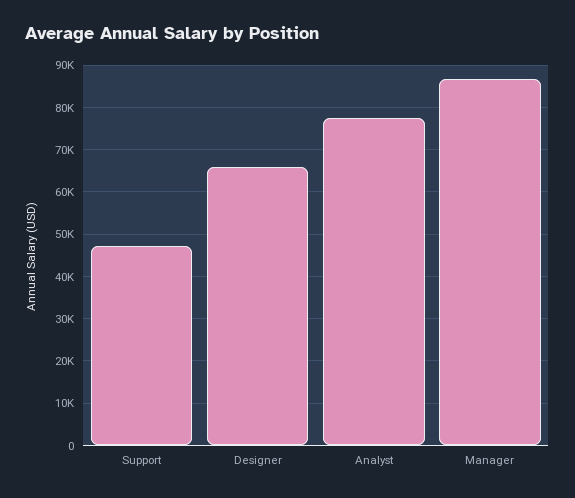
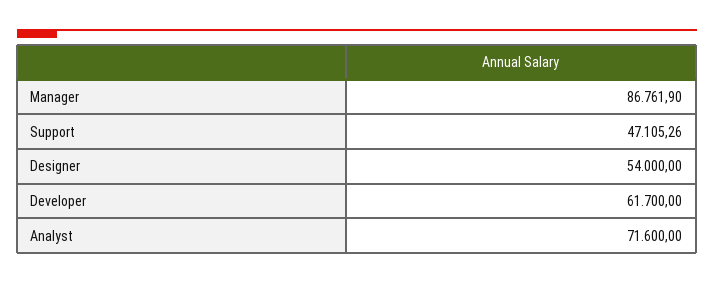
  {
    "Support": 47105.26,
-   "Designer": 66000,
+   "Designer": 54000,
-   "Analyst": 78000,
+   "Analyst": 71600,
-   "Manager": 86761.9
+   "Manager": 86761.9,
+   "Developer": 61700
  }

